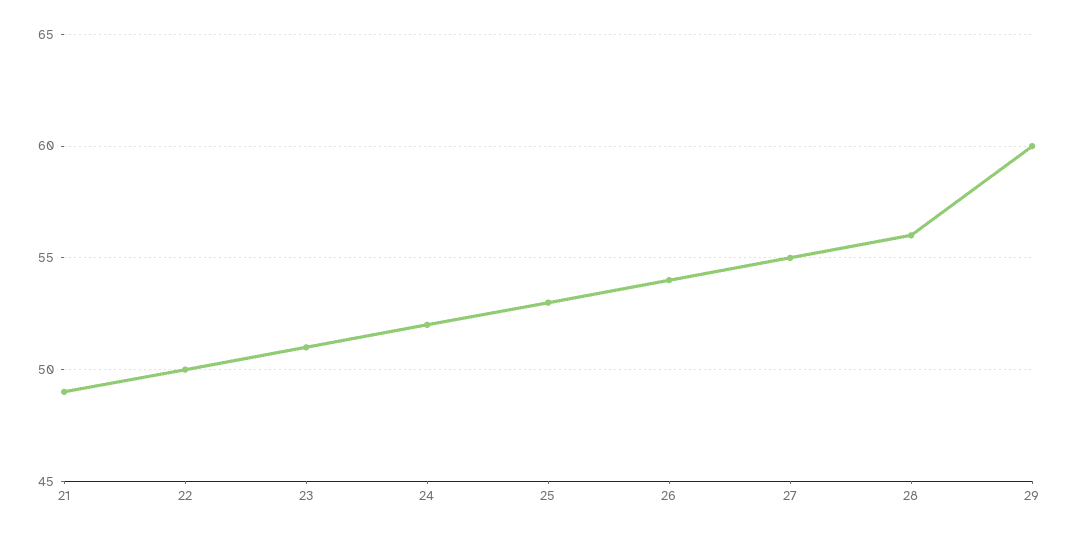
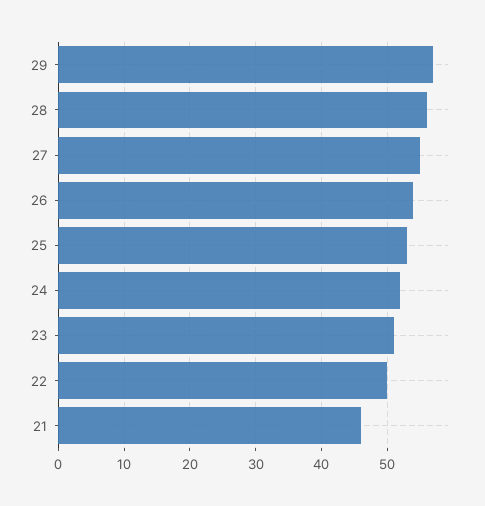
  {
-   "21": 49,
+   "21": 46,
    "22": 50,
    "23": 51,
    "24": 52,
    "25": 53,
    "26": 54,
    "27": 55,
    "28": 56,
-   "29": 60
+   "29": 57
  }

